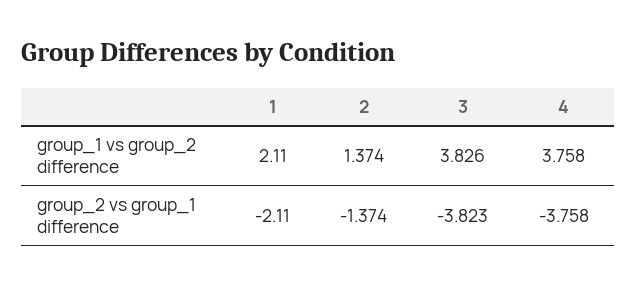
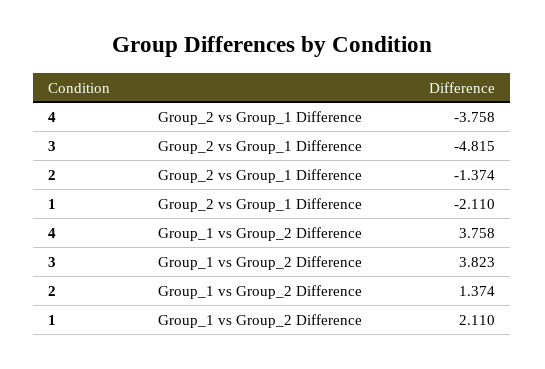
  {
    "1": {
      "group_1 vs group_2 difference": 2.11,
      "group_2 vs group_1 difference": -2.11
    },
    "2": {
      "group_1 vs group_2 difference": 1.374,
      "group_2 vs group_1 difference": -1.374
    },
    "3": {
-     "group_1 vs group_2 difference": 3.826,
+     "group_1 vs group_2 difference": 3.823,
-     "group_2 vs group_1 difference": -3.823
+     "group_2 vs group_1 difference": -4.815
    },
    "4": {
      "group_1 vs group_2 difference": 3.758,
      "group_2 vs group_1 difference": -3.758
    }
  }

